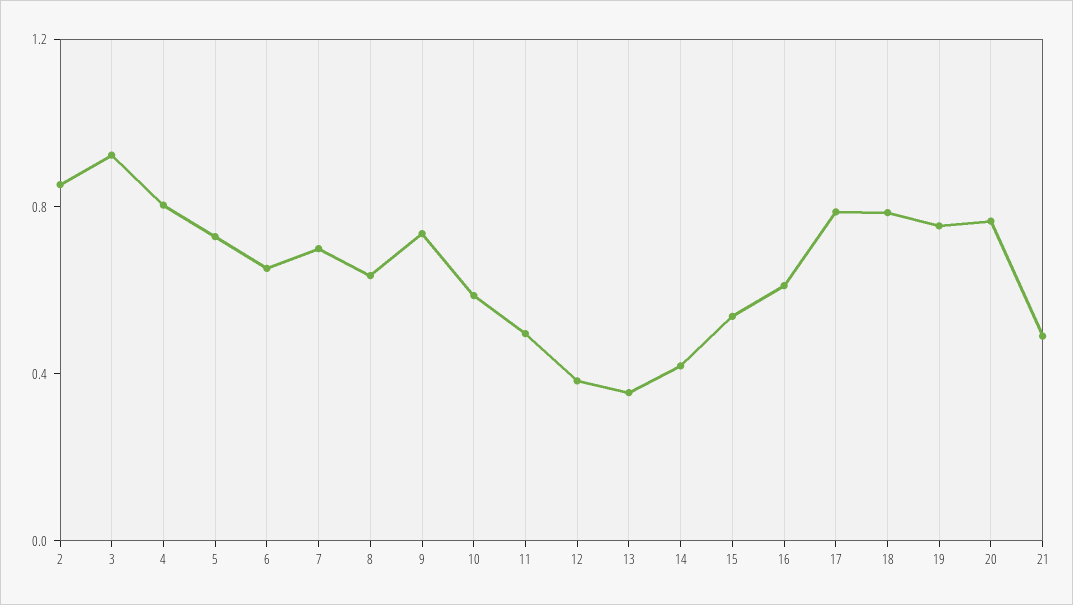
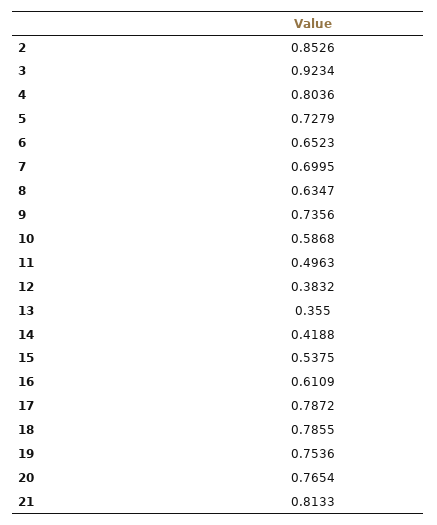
  {
    "2": 0.8526,
    "3": 0.9234,
    "4": 0.8036,
    "5": 0.7279,
    "6": 0.6523,
    "7": 0.6995,
    "8": 0.6347,
    "9": 0.7356,
    "10": 0.5868,
    "11": 0.4963,
    "12": 0.3832,
    "13": 0.355,
    "14": 0.4188,
    "15": 0.5375,
    "16": 0.6109,
    "17": 0.7872,
    "18": 0.7855,
    "19": 0.7536,
    "20": 0.7654,
-   "21": 0.5
+   "21": 0.8133
  }

